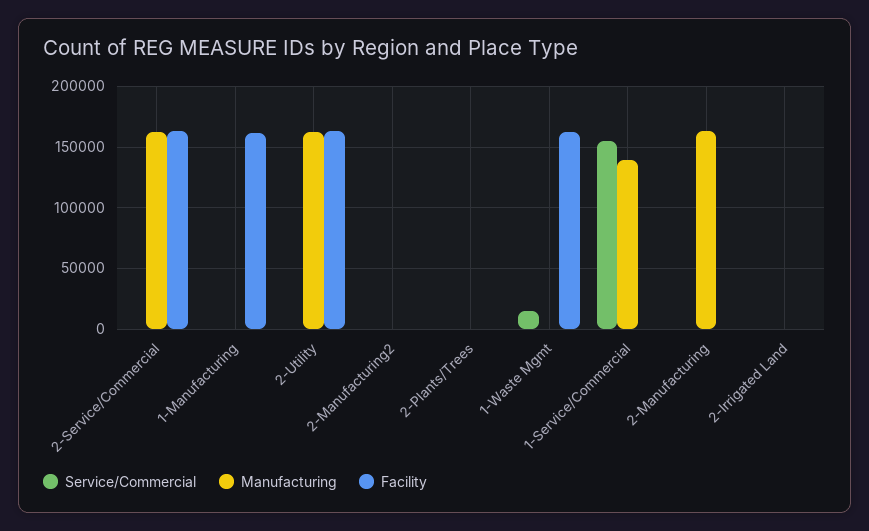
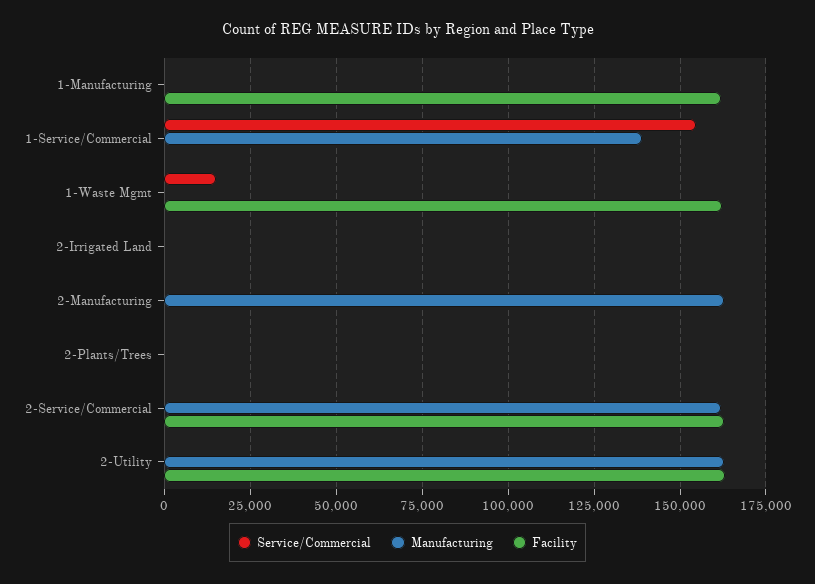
  {
    "Service/Commercial": {
      "2-Service/Commercial": 0,
      "1-Manufacturing": 0,
      "2-Utility": 0,
-     "2-Manufacturing2": 0,
      "2-Plants/Trees": 0,
      "1-Waste Mgmt": 15000,
      "1-Service/Commercial": 155000,
      "2-Manufacturing": 0,
      "2-Irrigated Land": 0
    },
    "Manufacturing": {
      "2-Service/Commercial": 162500,
      "1-Manufacturing": 0,
      "2-Utility": 162500,
-     "2-Manufacturing2": 0,
      "2-Plants/Trees": 0,
      "1-Waste Mgmt": 0,
      "1-Service/Commercial": 140000,
      "2-Manufacturing": 162500,
      "2-Irrigated Land": 0
    },
    "Facility": {
      "2-Service/Commercial": 162500,
      "1-Manufacturing": 162500,
      "2-Utility": 162500,
-     "2-Manufacturing2": 0,
      "2-Plants/Trees": 0,
      "1-Waste Mgmt": 162500,
      "1-Service/Commercial": 0,
      "2-Manufacturing": 0,
      "2-Irrigated Land": 0
    }
  }

